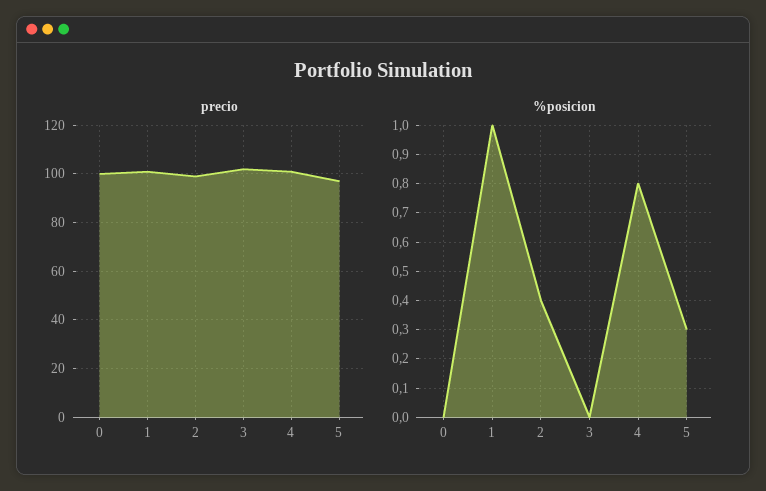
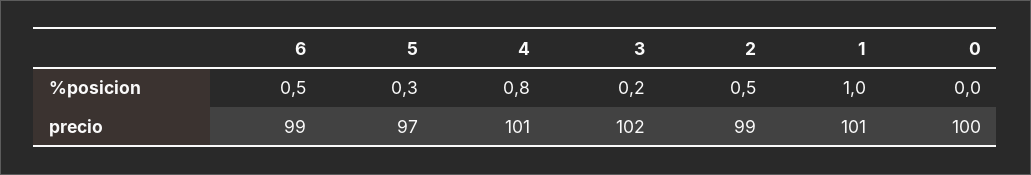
  {
    "precio": {
      "0": 100,
      "1": 101,
      "2": 99,
      "3": 102,
      "4": 101,
-     "5": 97
+     "5": 97,
+     "6": 99
    },
    "%posicion": {
      "0": 0,
      "1": 1,
-     "2": 0.4,
+     "2": 0.5,
-     "3": 0,
+     "3": 0.2,
      "4": 0.8,
-     "5": 0.3
+     "5": 0.3,
+     "6": 0.5
    }
  }

